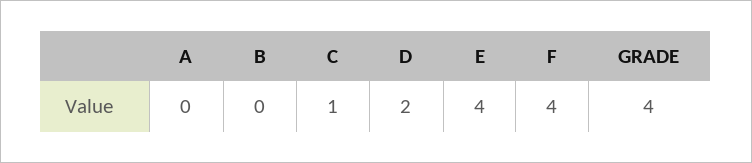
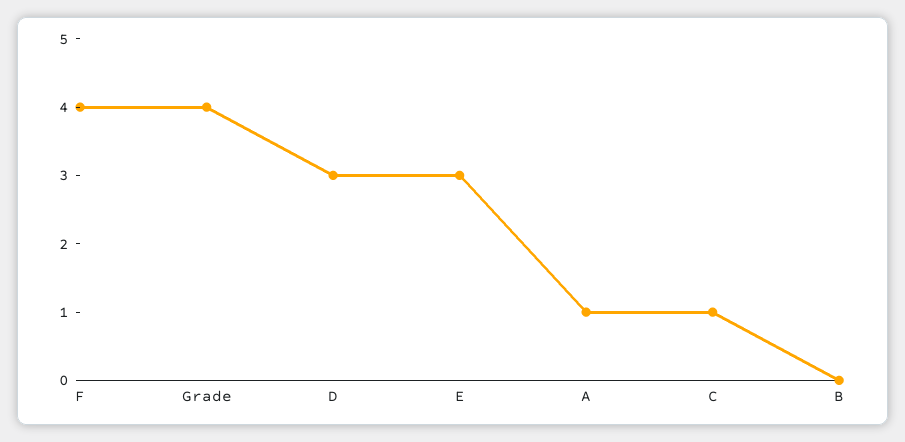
  {
-   "A": 0,
+   "A": 1,
    "B": 0,
    "C": 1,
-   "D": 2,
+   "D": 3,
-   "E": 4,
+   "E": 3,
    "F": 4,
    "GRADE": 4
  }

